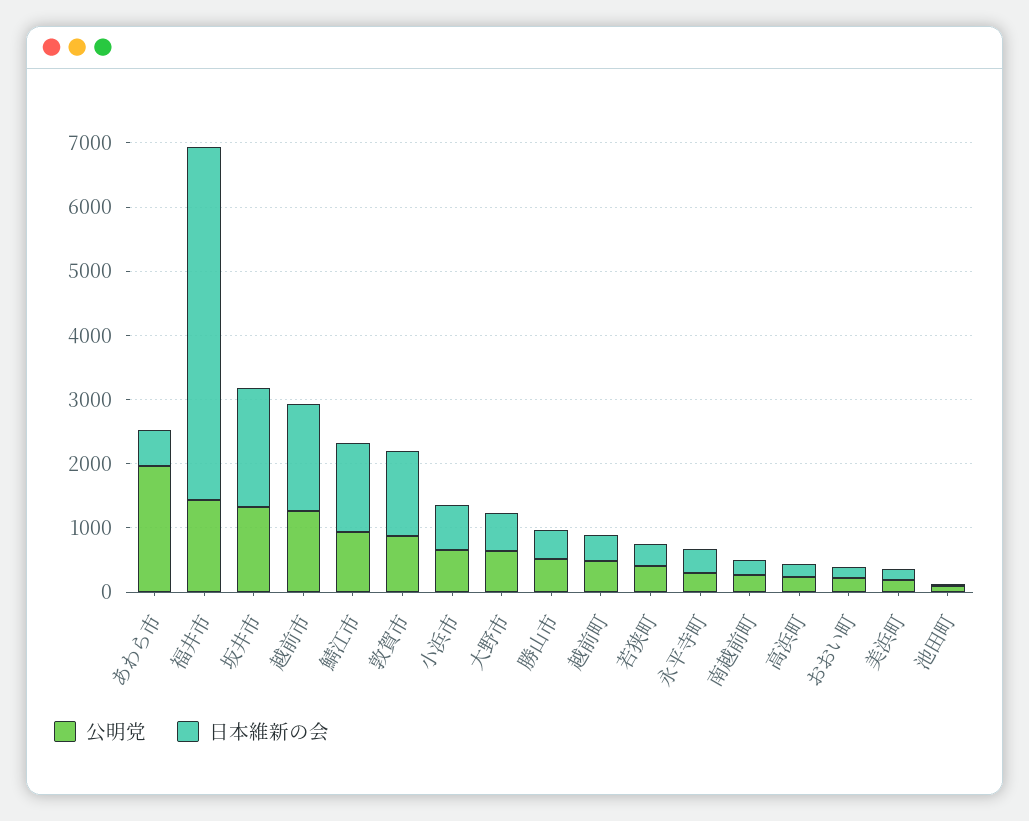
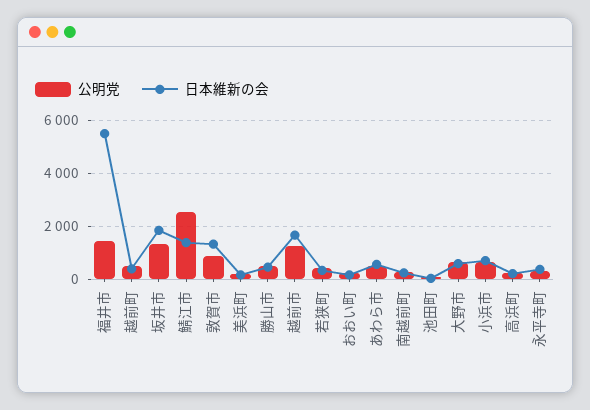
  {
    "公明党": {
-     "あわら市": 2000,
+     "あわら市": 500,
      "福井市": 1400,
      "坂井市": 1400,
      "越前市": 1200,
-     "鯖江市": 1000,
+     "鯖江市": 2500,
      "敦賀市": 800,
      "小浜市": 600,
      "大野市": 600,
      "勝山市": 600,
      "越前町": 400,
      "若狭町": 400,
      "永平寺町": 200,
      "南越前町": 200,
      "高浜町": 200,
      "おおい町": 200,
      "美浜町": 200,
      "池田町": 0
    },
    "日本維新の会": {
      "あわら市": 600,
      "福井市": 5600,
      "坂井市": 1800,
      "越前市": 1600,
      "鯖江市": 1400,
      "敦賀市": 1400,
      "小浜市": 800,
      "大野市": 600,
      "勝山市": 400,
      "越前町": 400,
      "若狭町": 400,
      "永平寺町": 400,
      "南越前町": 200,
      "高浜町": 200,
      "おおい町": 200,
      "美浜町": 200,
      "池田町": 0
    }
  }

